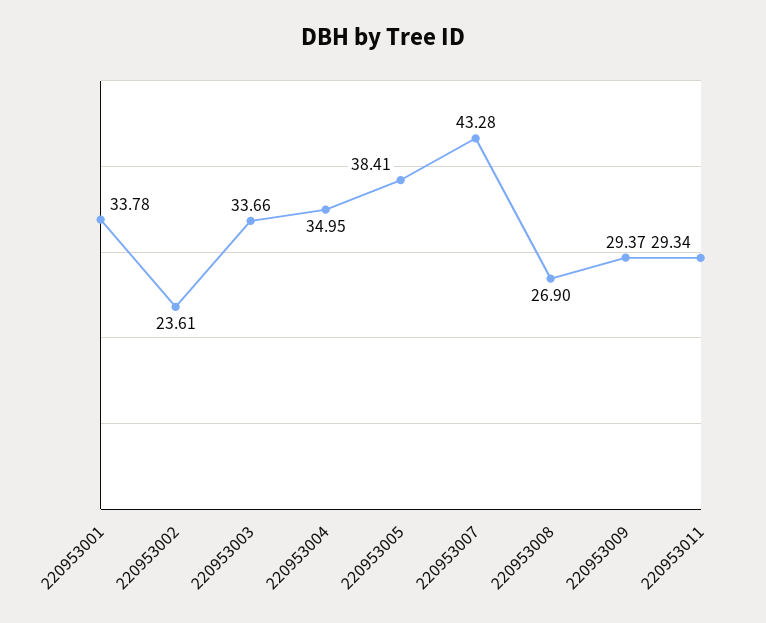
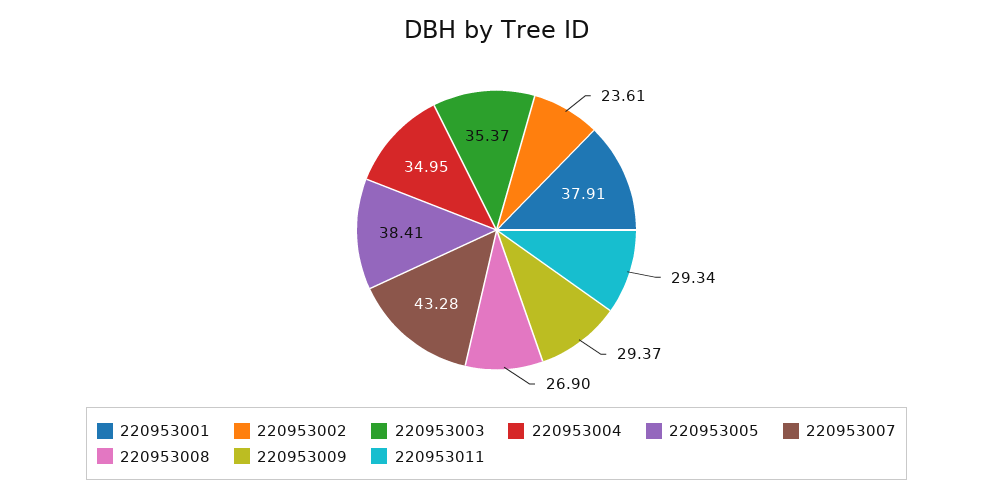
  {
-   "220953001": 33.78,
+   "220953001": 37.91,
    "220953002": 23.61,
-   "220953003": 33.66,
+   "220953003": 35.37,
    "220953004": 34.95,
    "220953005": 38.41,
    "220953007": 43.28,
    "220953008": 26.9,
    "220953009": 29.37,
    "220953011": 29.34
  }

